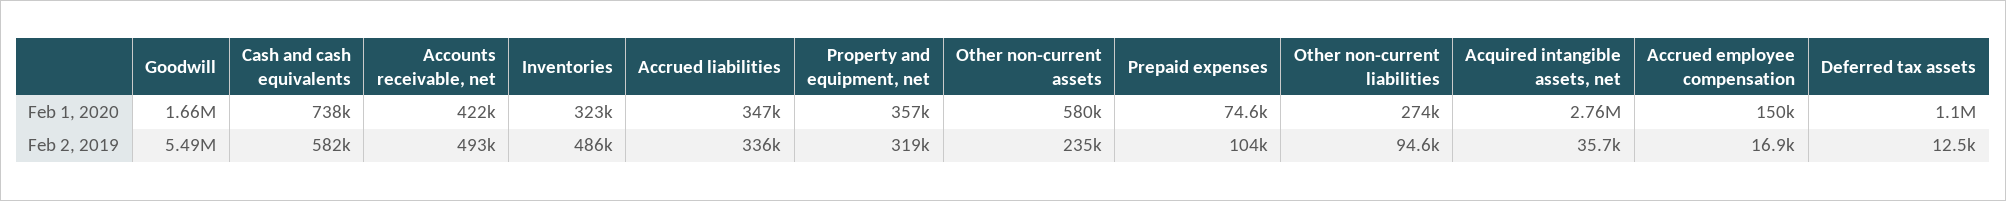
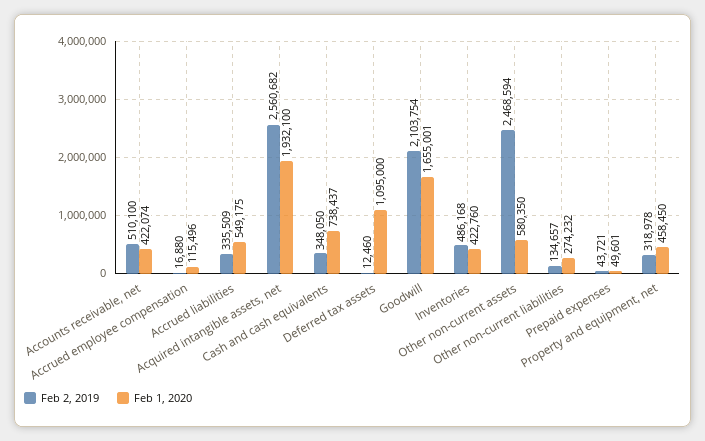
  {
    "Feb 1, 2020": {
      "Goodwill": 1655001,
      "Cash and cash equivalents": 738437,
      "Accounts receivable, net": 422074,
-     "Inventories": 323000,
+     "Inventories": 422760,
-     "Accrued liabilities": 347000,
+     "Accrued liabilities": 549175,
-     "Property and equipment, net": 357000,
+     "Property and equipment, net": 458450,
      "Other non-current assets": 580350,
-     "Prepaid expenses": 74600,
+     "Prepaid expenses": 49601,
      "Other non-current liabilities": 274232,
-     "Acquired intangible assets, net": 2760000,
+     "Acquired intangible assets, net": 1932100,
-     "Accrued employee compensation": 150000,
+     "Accrued employee compensation": 115496,
      "Deferred tax assets": 1095000
    },
    "Feb 2, 2019": {
-     "Goodwill": 5490000,
+     "Goodwill": 2103754,
-     "Cash and cash equivalents": 582000,
+     "Cash and cash equivalents": 348050,
-     "Accounts receivable, net": 493000,
+     "Accounts receivable, net": 510100,
      "Inventories": 486168,
      "Accrued liabilities": 335509,
      "Property and equipment, net": 318978,
-     "Other non-current assets": 235000,
+     "Other non-current assets": 2468594,
-     "Prepaid expenses": 104000,
+     "Prepaid expenses": 43721,
-     "Other non-current liabilities": 94600,
+     "Other non-current liabilities": 134657,
-     "Acquired intangible assets, net": 35700,
+     "Acquired intangible assets, net": 2560682,
      "Accrued employee compensation": 16880,
      "Deferred tax assets": 12460
    }
  }

